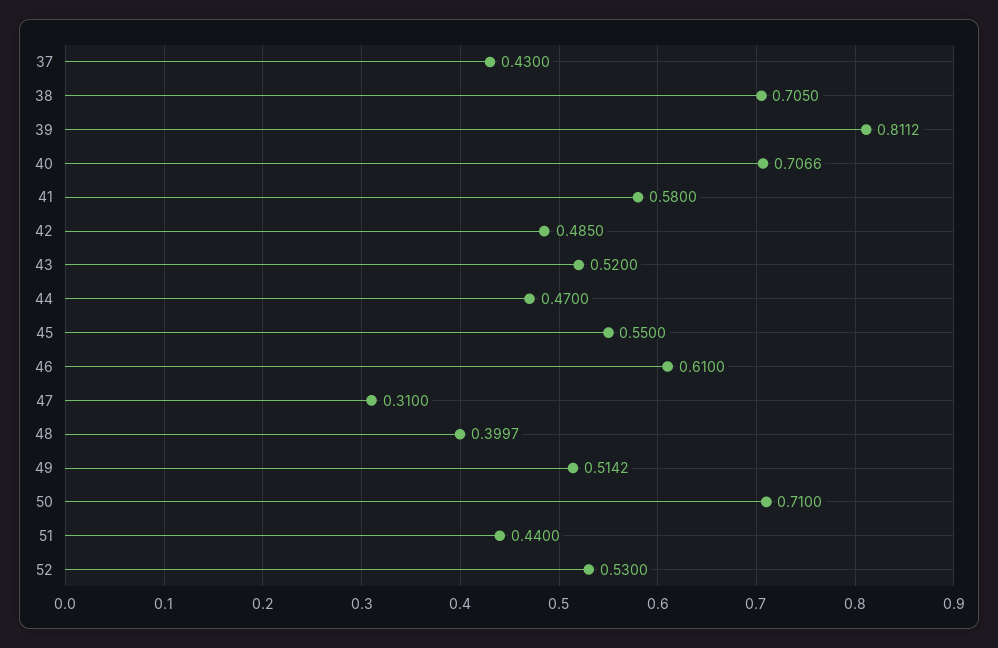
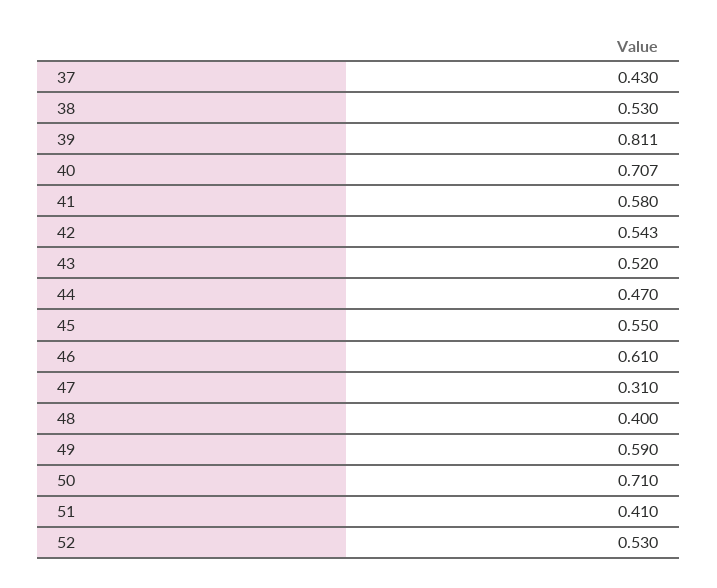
  {
    "37": 0.43,
-   "38": 0.705,
+   "38": 0.53,
    "39": 0.8112,
    "40": 0.7066,
    "41": 0.58,
-   "42": 0.485,
+   "42": 0.543,
    "43": 0.52,
    "44": 0.47,
    "45": 0.55,
    "46": 0.61,
    "47": 0.31,
    "48": 0.3997,
-   "49": 0.5142,
+   "49": 0.59,
    "50": 0.71,
-   "51": 0.44,
+   "51": 0.41,
    "52": 0.53
  }

